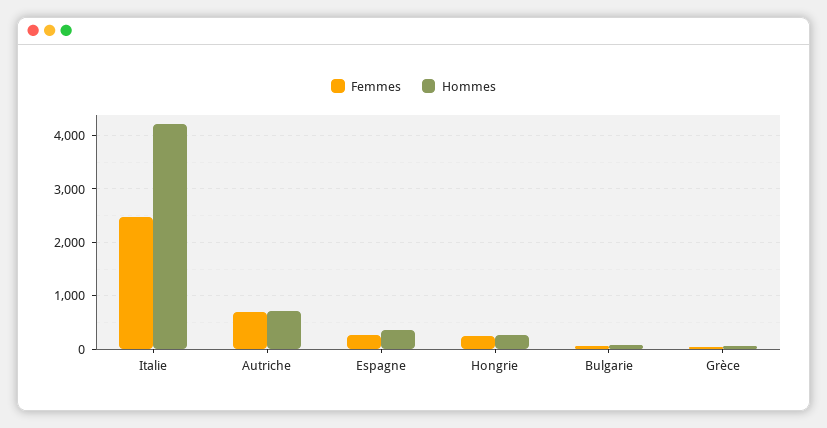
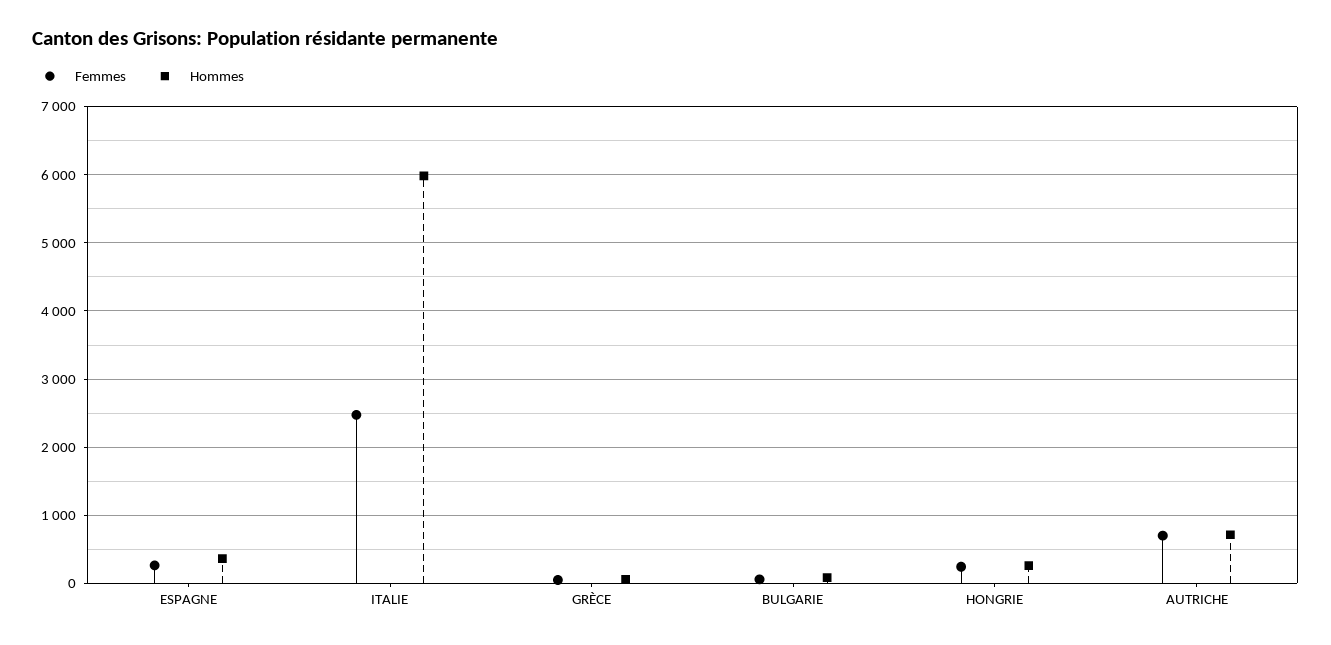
  {
    "Femmes": {
      "Italie": 2500,
      "Autriche": 700,
      "Espagne": 300,
      "Hongrie": 200,
      "Bulgarie": 100,
      "Grèce": 0
    },
    "Hommes": {
-     "Italie": 4200,
+     "Italie": 6000,
      "Autriche": 700,
      "Espagne": 400,
      "Hongrie": 300,
      "Bulgarie": 100,
      "Grèce": 100
    }
  }

